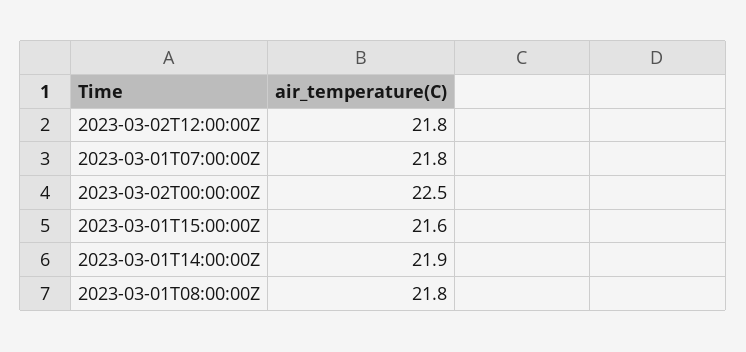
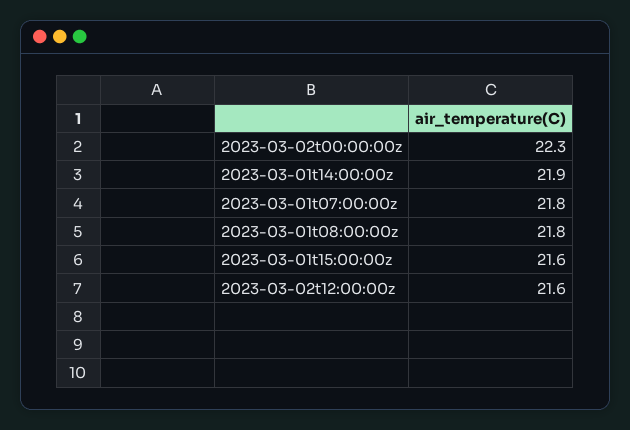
  {
-   "2023-03-02T12:00:00Z": 21.8,
+   "2023-03-02T12:00:00Z": 21.6,
    "2023-03-01T07:00:00Z": 21.8,
-   "2023-03-02T00:00:00Z": 22.5,
+   "2023-03-02T00:00:00Z": 22.3,
    "2023-03-01T15:00:00Z": 21.6,
    "2023-03-01T14:00:00Z": 21.9,
    "2023-03-01T08:00:00Z": 21.8
  }

